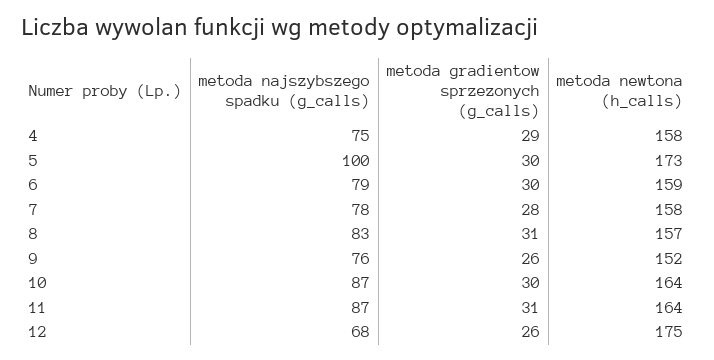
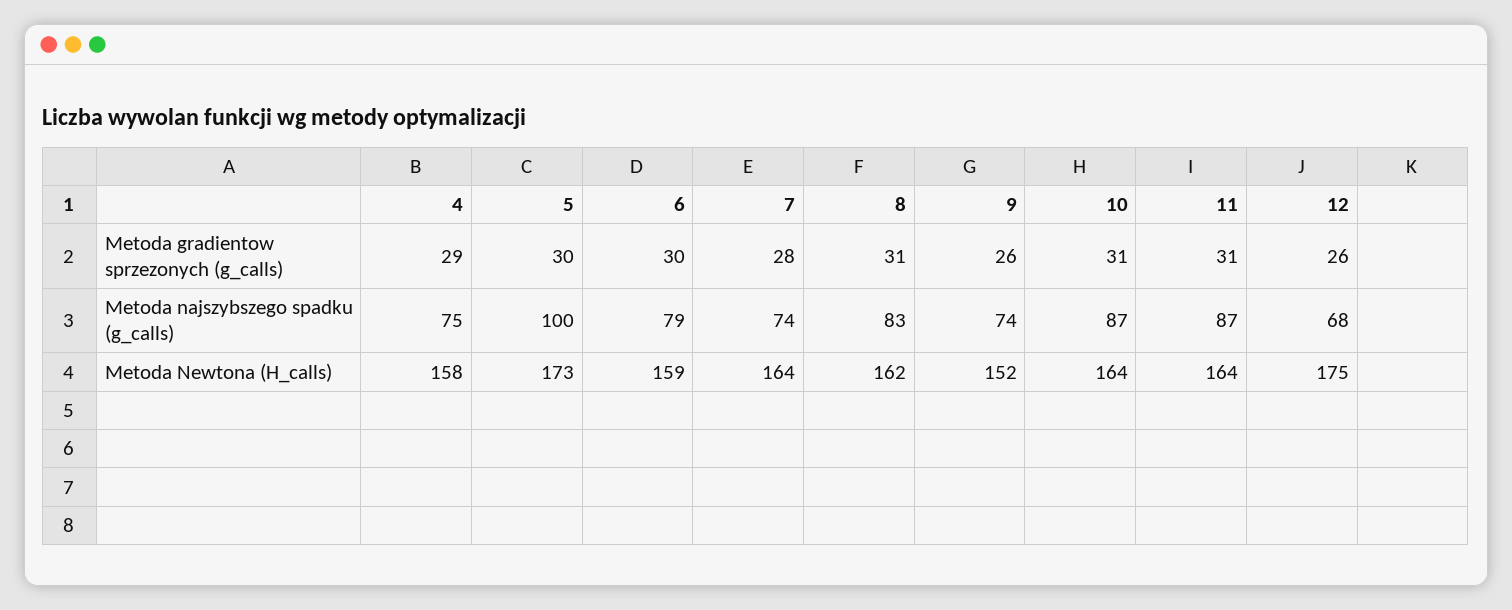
  {
    "metoda najszybszego spadku (g_calls)": {
      "4": 75,
      "5": 100,
      "6": 79,
-     "7": 78,
+     "7": 74,
      "8": 83,
-     "9": 76,
+     "9": 74,
      "10": 87,
      "11": 87,
      "12": 68
    },
    "metoda gradientow sprzezonych (g_calls)": {
      "4": 29,
      "5": 30,
      "6": 30,
      "7": 28,
      "8": 31,
      "9": 26,
-     "10": 30,
+     "10": 31,
      "11": 31,
      "12": 26
    },
    "metoda newtona (h_calls)": {
      "4": 158,
      "5": 173,
      "6": 159,
-     "7": 158,
+     "7": 164,
-     "8": 157,
+     "8": 162,
      "9": 152,
      "10": 164,
      "11": 164,
      "12": 175
    }
  }

